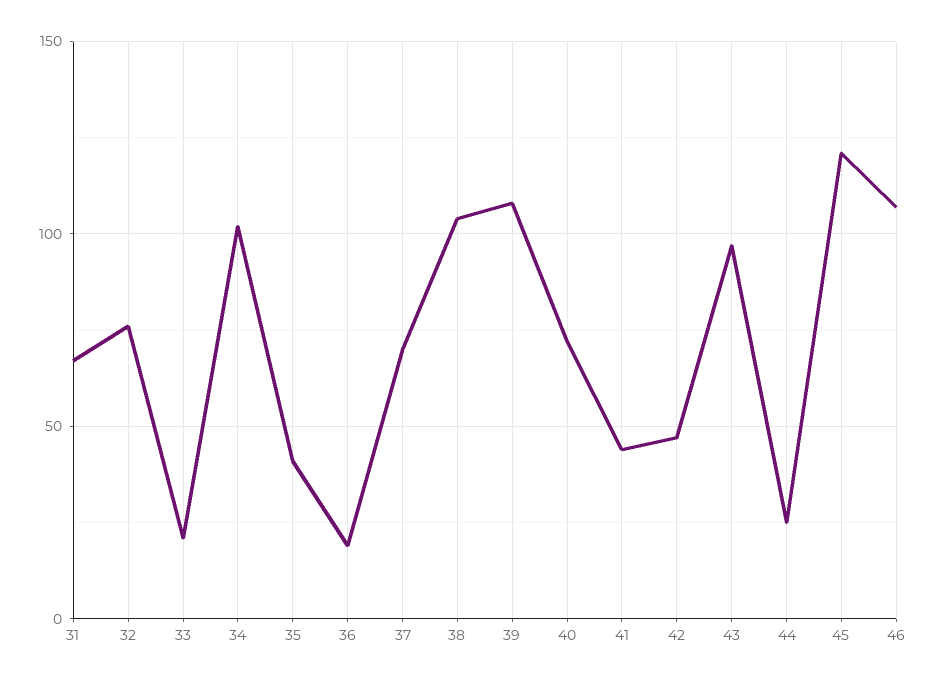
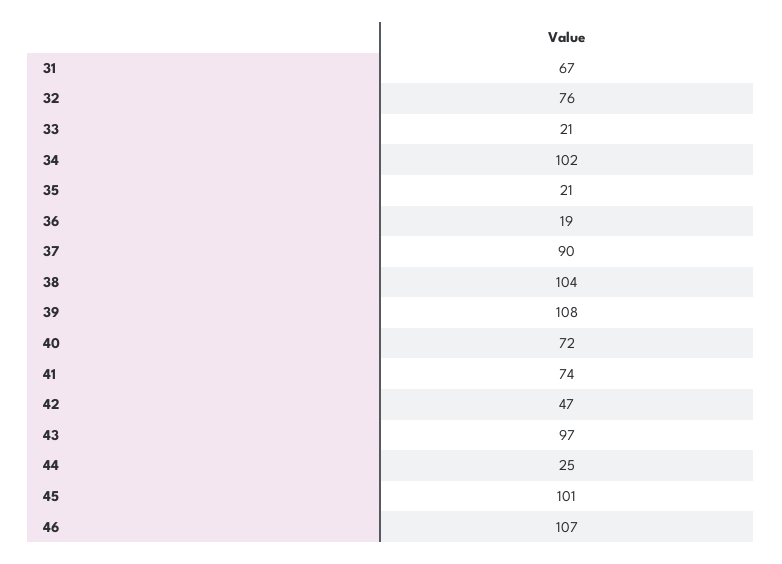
  {
    "31": 67,
    "32": 76,
    "33": 21,
    "34": 102,
-   "35": 40,
+   "35": 21,
    "36": 19,
-   "37": 70,
+   "37": 90,
    "38": 104,
    "39": 108,
    "40": 72,
-   "41": 45,
+   "41": 74,
    "42": 47,
    "43": 97,
    "44": 25,
-   "45": 120,
+   "45": 101,
    "46": 107
  }

